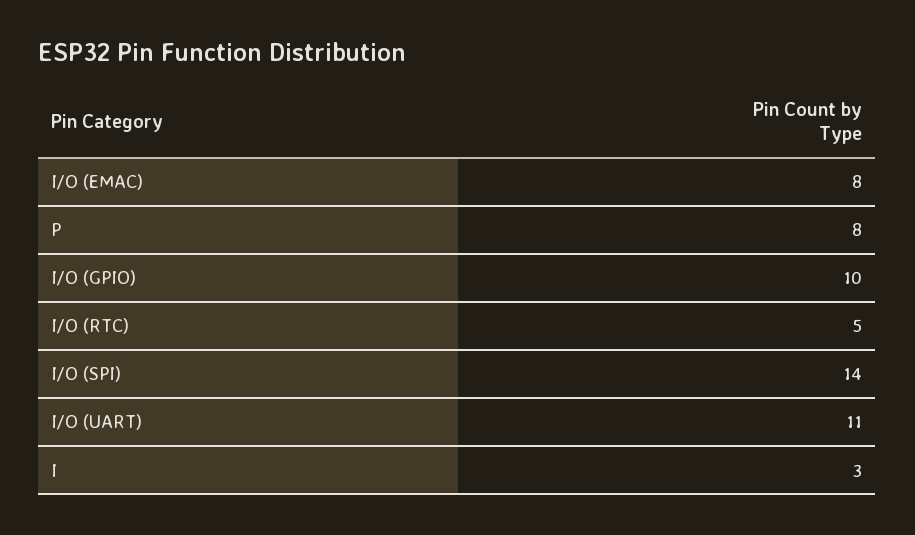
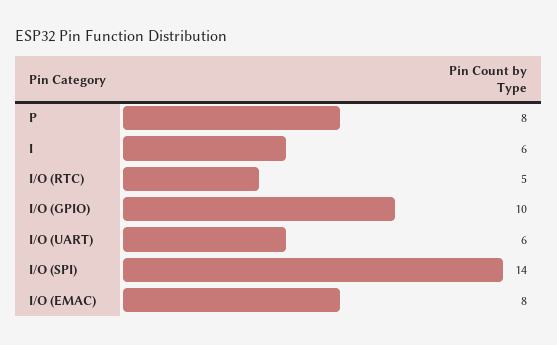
  {
    "I/O (EMAC)": 8,
    "P": 8,
    "I/O (GPIO)": 10,
    "I/O (RTC)": 5,
    "I/O (SPI)": 14,
-   "I/O (UART)": 11,
+   "I/O (UART)": 6,
-   "I": 3
+   "I": 6
  }

